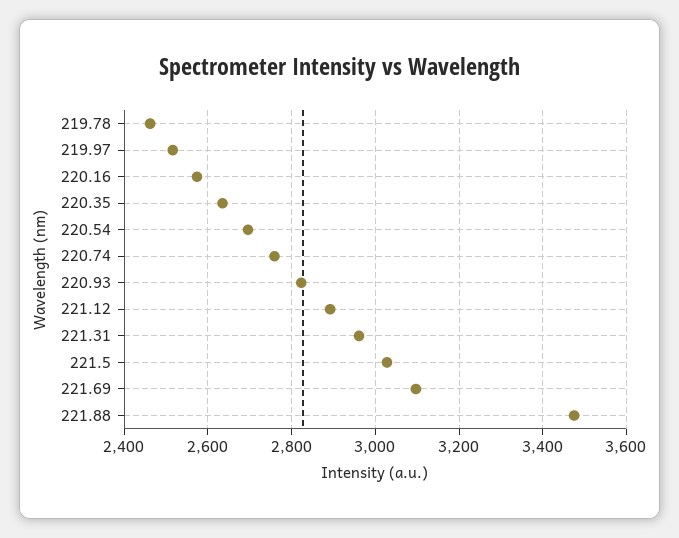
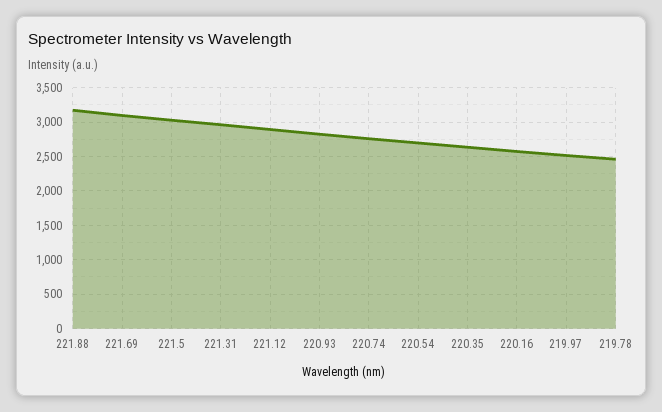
  {
    "219.78": 2460,
    "219.97": 2520,
    "220.16": 2580,
    "220.35": 2640,
    "220.54": 2700,
    "220.74": 2760,
    "220.93": 2820,
    "221.12": 2900,
    "221.31": 2960,
    "221.5": 3020,
    "221.69": 3100,
-   "221.88": 3480
+   "221.88": 3200
  }

